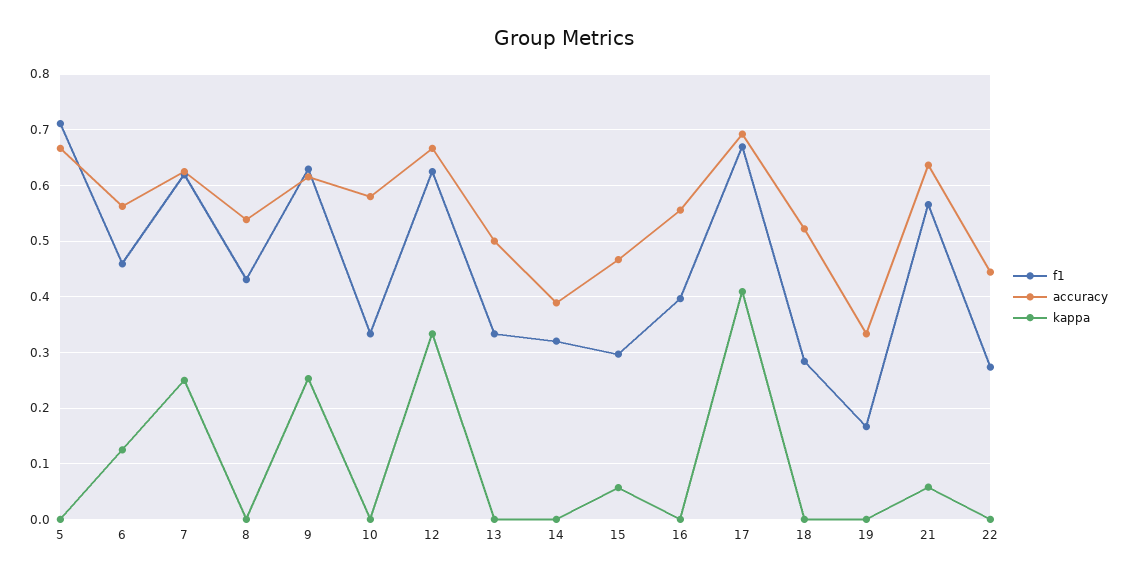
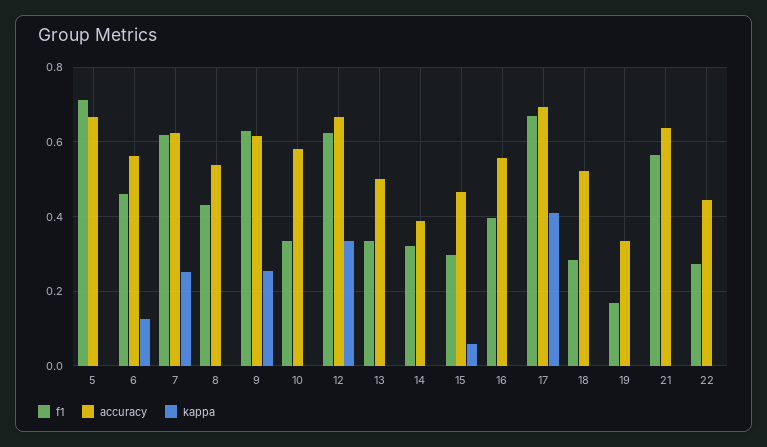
  {
    "f1": {
      "5": 0.72,
      "6": 0.46,
      "7": 0.62,
      "8": 0.44,
      "9": 0.62,
      "10": 0.34,
      "12": 0.62,
      "13": 0.34,
      "14": 0.32,
      "15": 0.3,
      "16": 0.4,
      "17": 0.66,
      "18": 0.28,
      "19": 0.16,
      "21": 0.56,
      "22": 0.28
    },
    "accuracy": {
      "5": 0.66,
      "6": 0.56,
      "7": 0.62,
      "8": 0.54,
      "9": 0.62,
      "10": 0.58,
      "12": 0.66,
      "13": 0.5,
      "14": 0.38,
      "15": 0.46,
      "16": 0.56,
      "17": 0.7,
      "18": 0.52,
      "19": 0.34,
      "21": 0.64,
      "22": 0.44
    },
    "kappa": {
      "5": 0,
      "6": 0.12,
      "7": 0.26,
      "8": 0,
      "9": 0.26,
      "10": 0,
      "12": 0.34,
      "13": 0,
      "14": 0,
      "15": 0.06,
      "16": 0,
      "17": 0.4,
      "18": 0,
      "19": 0,
-     "21": 0.06,
+     "21": 0,
      "22": 0
    }
  }

